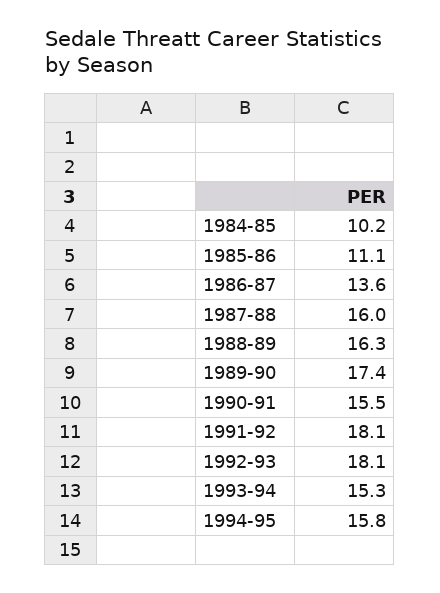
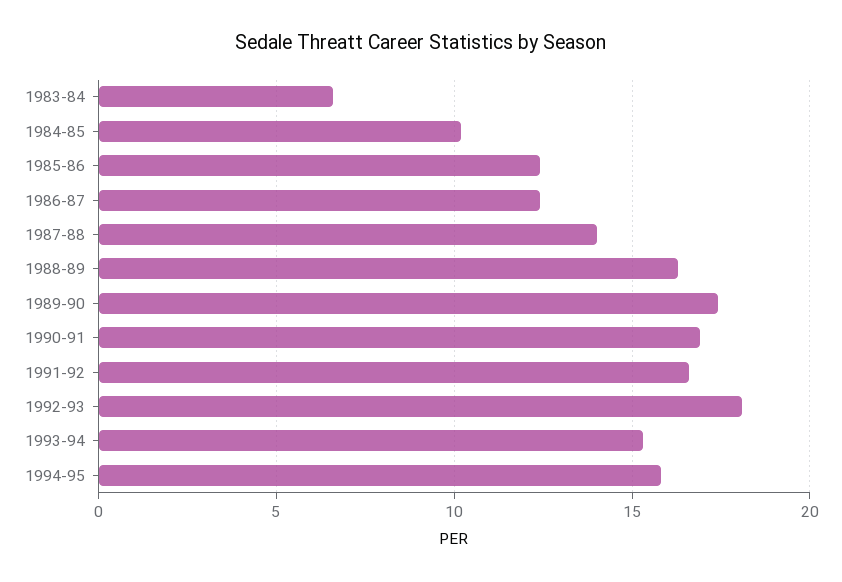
  {
    "1984-85": 10.2,
-   "1985-86": 11.1,
+   "1985-86": 12.5,
-   "1986-87": 13.6,
+   "1986-87": 12.5,
-   "1987-88": 16,
+   "1987-88": 14,
    "1988-89": 16.3,
    "1989-90": 17.4,
-   "1990-91": 15.5,
+   "1990-91": 17,
-   "1991-92": 18.1,
+   "1991-92": 16.5,
    "1992-93": 18.1,
    "1993-94": 15.3,
-   "1994-95": 15.8
+   "1994-95": 15.8,
+   "1983-84": 6.5
  }

